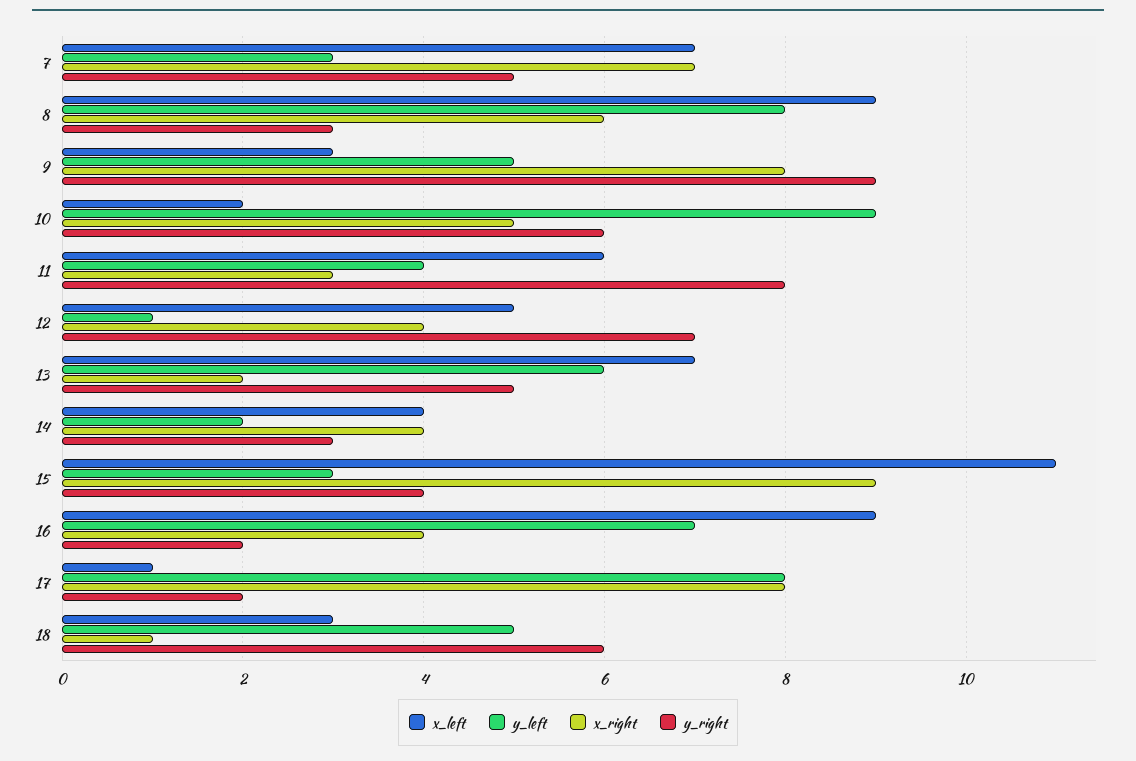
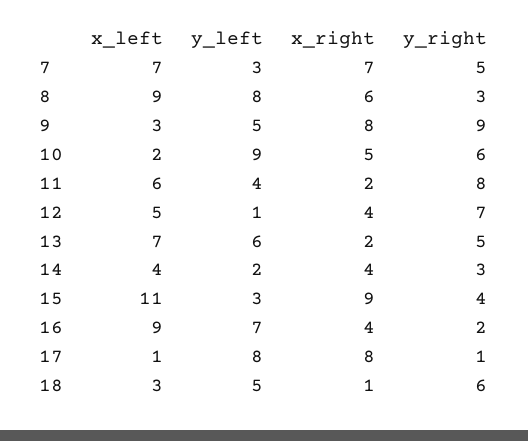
  {
    "x_left": {
      "7": 7,
      "8": 9,
      "9": 3,
      "10": 2,
      "11": 6,
      "12": 5,
      "13": 7,
      "14": 4,
      "15": 11,
      "16": 9,
      "17": 1,
      "18": 3
    },
    "y_left": {
      "7": 3,
      "8": 8,
      "9": 5,
      "10": 9,
      "11": 4,
      "12": 1,
      "13": 6,
      "14": 2,
      "15": 3,
      "16": 7,
      "17": 8,
      "18": 5
    },
    "x_right": {
      "7": 7,
      "8": 6,
      "9": 8,
      "10": 5,
-     "11": 3,
+     "11": 2,
      "12": 4,
      "13": 2,
      "14": 4,
      "15": 9,
      "16": 4,
      "17": 8,
      "18": 1
    },
    "y_right": {
      "7": 5,
      "8": 3,
      "9": 9,
      "10": 6,
      "11": 8,
      "12": 7,
      "13": 5,
      "14": 3,
      "15": 4,
      "16": 2,
-     "17": 2,
+     "17": 1,
      "18": 6
    }
  }

